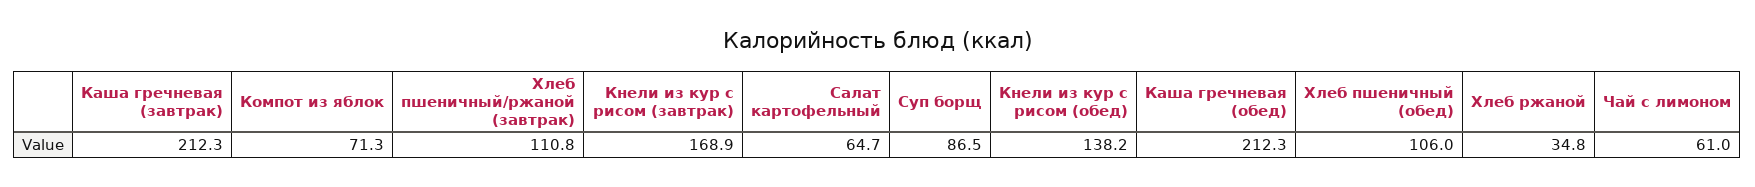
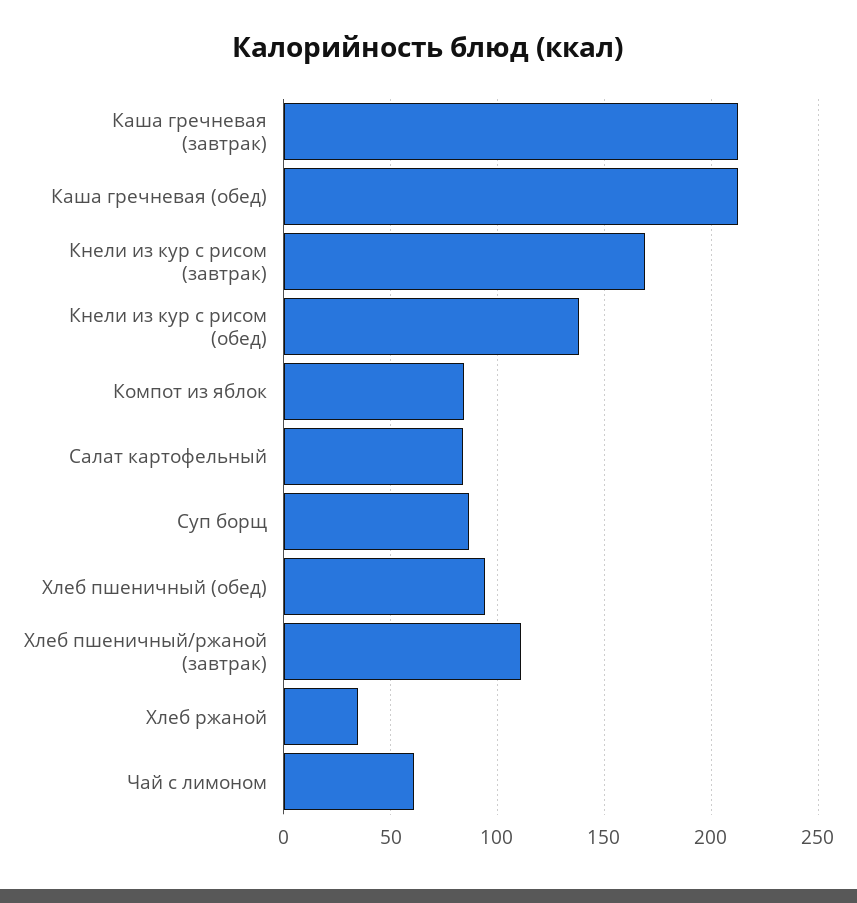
  {
    "Каша гречневая (завтрак)": 212.3,
-   "Компот из яблок": 71.3,
+   "Компот из яблок": 85,
    "Хлеб пшеничный/ржаной (завтрак)": 110.8,
    "Кнели из кур с рисом (завтрак)": 168.9,
-   "Салат картофельный": 64.7,
+   "Салат картофельный": 85,
    "Суп борщ": 86.5,
    "Кнели из кур с рисом (обед)": 138.2,
    "Каша гречневая (обед)": 212.3,
-   "Хлеб пшеничный (обед)": 106,
+   "Хлеб пшеничный (обед)": 95,
    "Хлеб ржаной": 34.8,
    "Чай с лимоном": 61
  }

